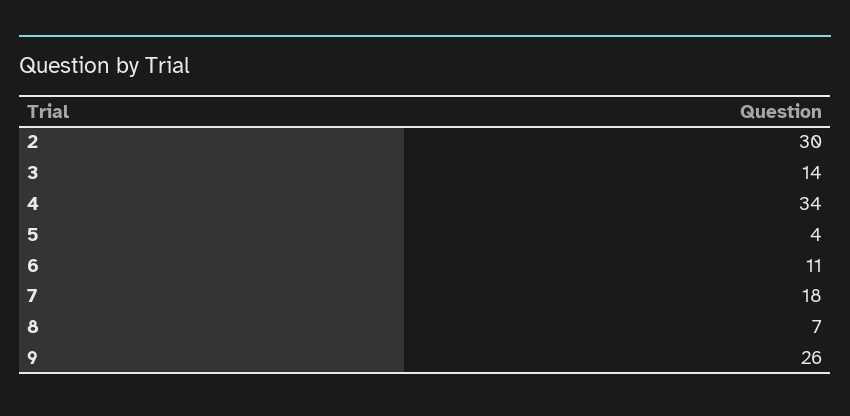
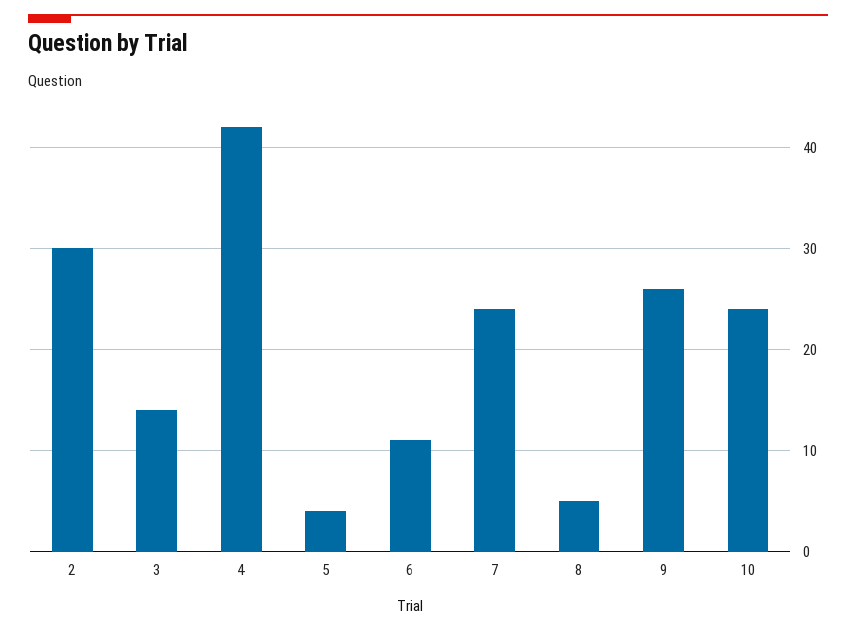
  {
    "2": 30,
    "3": 14,
-   "4": 34,
+   "4": 42,
    "5": 4,
    "6": 11,
-   "7": 18,
+   "7": 24,
-   "8": 7,
+   "8": 5,
-   "9": 26
+   "9": 26,
+   "10": 24
  }

